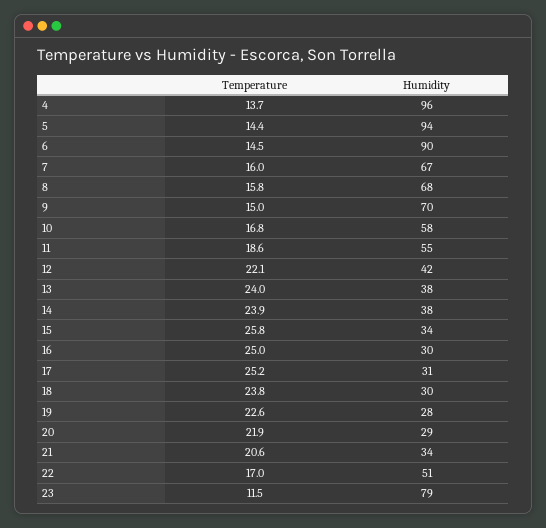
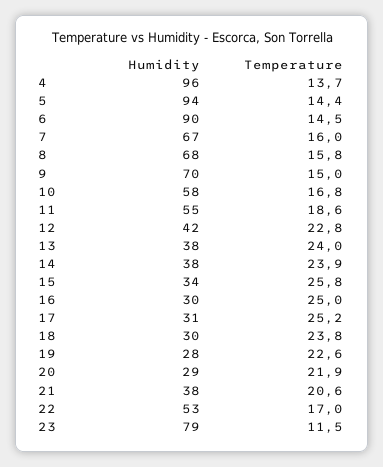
  {
    "Temperature": {
      "4": 13.7,
      "5": 14.4,
      "6": 14.5,
      "7": 16,
      "8": 15.8,
      "9": 15,
      "10": 16.8,
      "11": 18.6,
-     "12": 22.1,
+     "12": 22.8,
      "13": 24,
      "14": 23.9,
      "15": 25.8,
      "16": 25,
      "17": 25.2,
      "18": 23.8,
      "19": 22.6,
      "20": 21.9,
      "21": 20.6,
      "22": 17,
      "23": 11.5
    },
    "Humidity": {
      "4": 96,
      "5": 94,
      "6": 90,
      "7": 67,
      "8": 68,
      "9": 70,
      "10": 58,
      "11": 55,
      "12": 42,
      "13": 38,
      "14": 38,
      "15": 34,
      "16": 30,
      "17": 31,
      "18": 30,
      "19": 28,
      "20": 29,
-     "21": 34,
+     "21": 38,
-     "22": 51,
+     "22": 53,
      "23": 79
    }
  }

